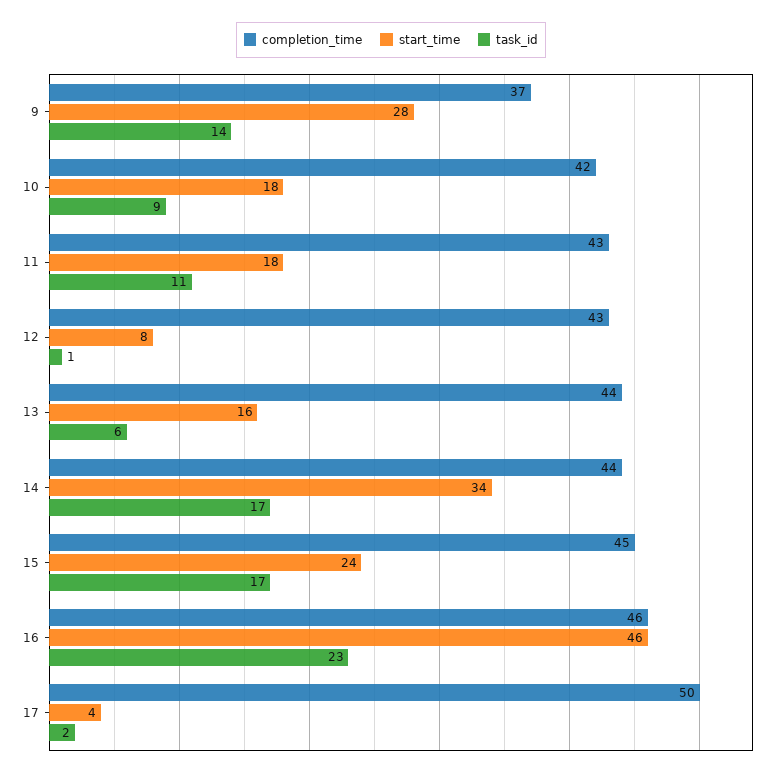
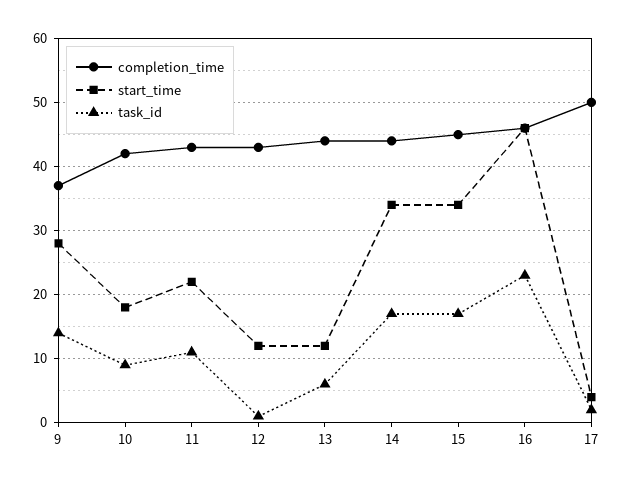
  {
    "completion_time": {
      "9": 37,
      "10": 42,
      "11": 43,
      "12": 43,
      "13": 44,
      "14": 44,
      "15": 45,
      "16": 46,
      "17": 50
    },
    "start_time": {
      "9": 28,
      "10": 18,
-     "11": 18,
+     "11": 22,
-     "12": 8,
+     "12": 12,
-     "13": 16,
+     "13": 12,
      "14": 34,
-     "15": 24,
+     "15": 34,
      "16": 46,
      "17": 4
    },
    "task_id": {
      "9": 14,
      "10": 9,
      "11": 11,
      "12": 1,
      "13": 6,
      "14": 17,
      "15": 17,
      "16": 23,
      "17": 2
    }
  }

